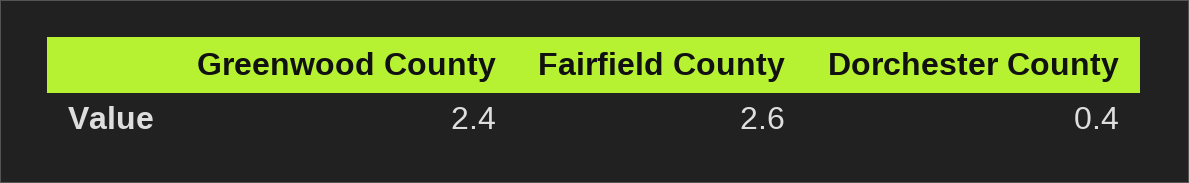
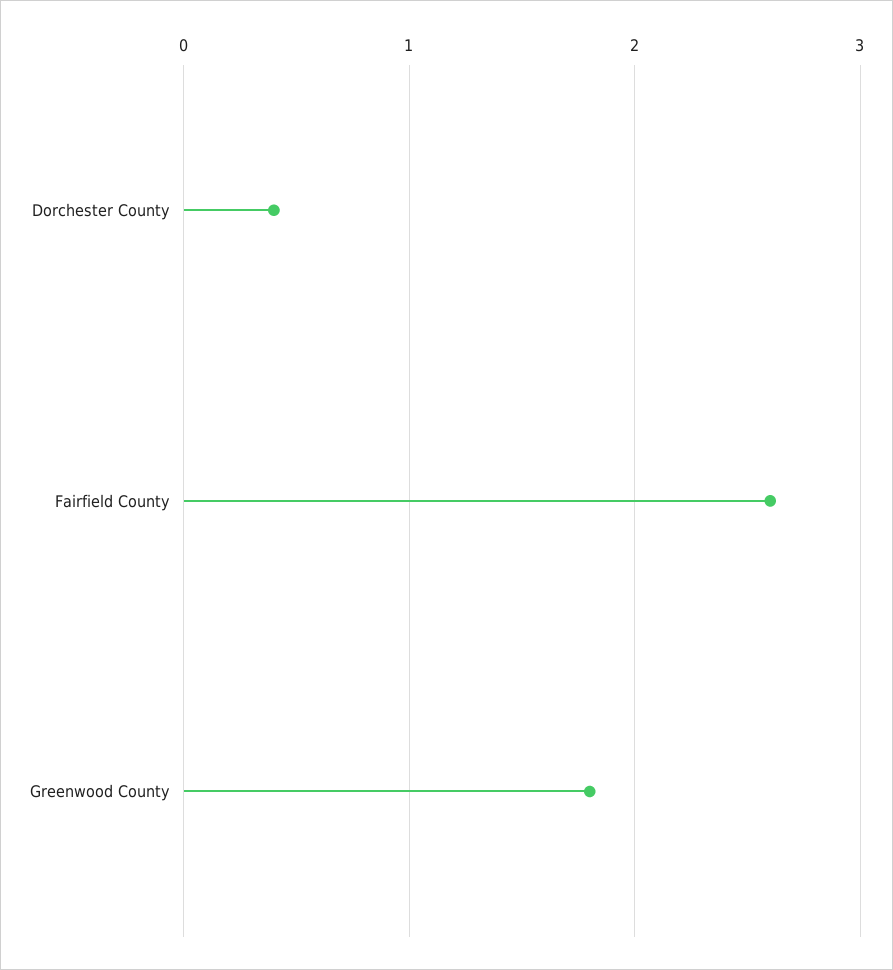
  {
-   "Greenwood County": 2.4,
+   "Greenwood County": 1.8,
    "Fairfield County": 2.6,
    "Dorchester County": 0.4
  }

